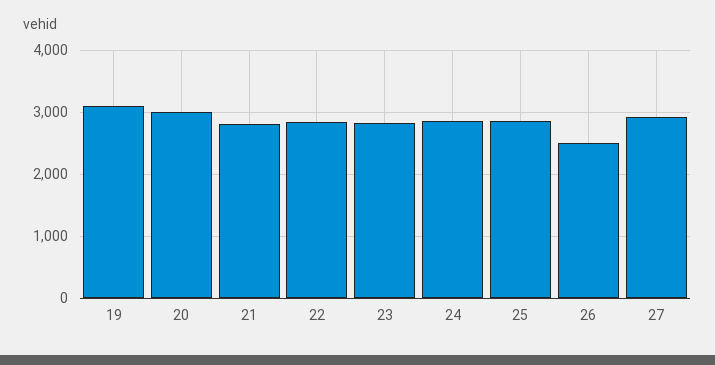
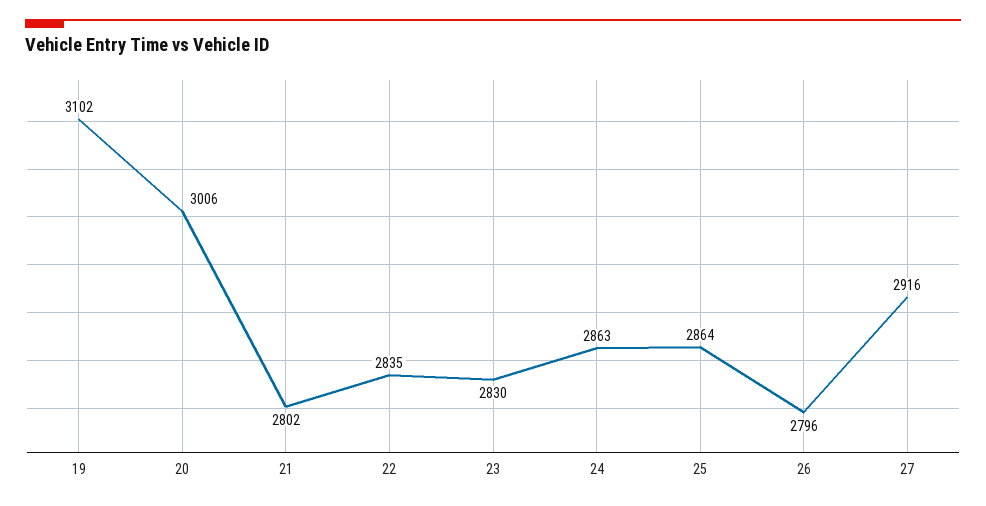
  {
    "19": 3102,
    "20": 3006,
    "21": 2802,
    "22": 2835,
    "23": 2830,
    "24": 2863,
    "25": 2864,
-   "26": 2500,
+   "26": 2796,
    "27": 2916
  }

